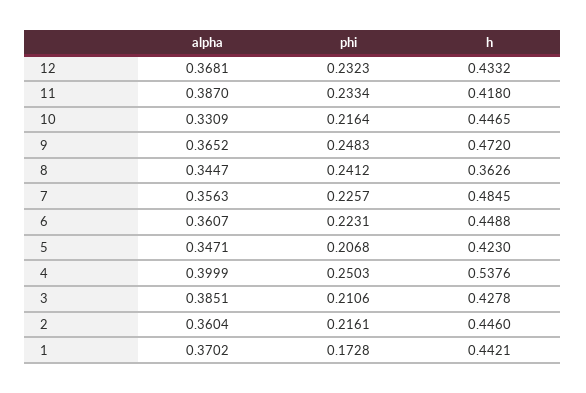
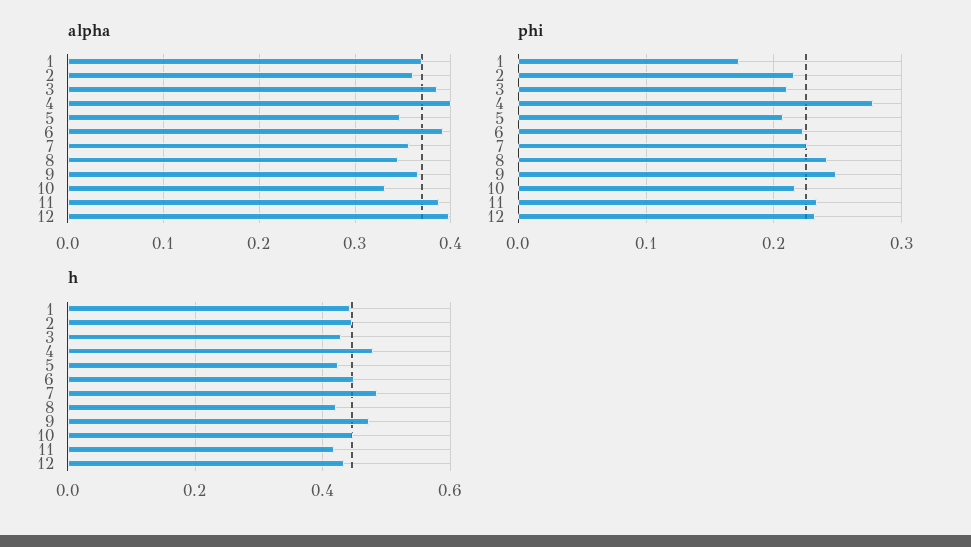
  {
    "alpha": {
-     "12": 0.3681,
+     "12": 0.4,
      "11": 0.387,
      "10": 0.3309,
      "9": 0.3652,
      "8": 0.3447,
      "7": 0.3563,
-     "6": 0.3607,
+     "6": 0.39,
      "5": 0.3471,
      "4": 0.3999,
      "3": 0.3851,
      "2": 0.3604,
      "1": 0.3702
    },
    "phi": {
      "12": 0.2323,
      "11": 0.2334,
      "10": 0.2164,
      "9": 0.2483,
      "8": 0.2412,
      "7": 0.2257,
      "6": 0.2231,
      "5": 0.2068,
-     "4": 0.2503,
+     "4": 0.28,
      "3": 0.2106,
      "2": 0.2161,
      "1": 0.1728
    },
    "h": {
      "12": 0.4332,
      "11": 0.418,
      "10": 0.4465,
      "9": 0.472,
-     "8": 0.3626,
+     "8": 0.42,
      "7": 0.4845,
      "6": 0.4488,
      "5": 0.423,
-     "4": 0.5376,
+     "4": 0.48,
      "3": 0.4278,
      "2": 0.446,
      "1": 0.4421
    }
  }

